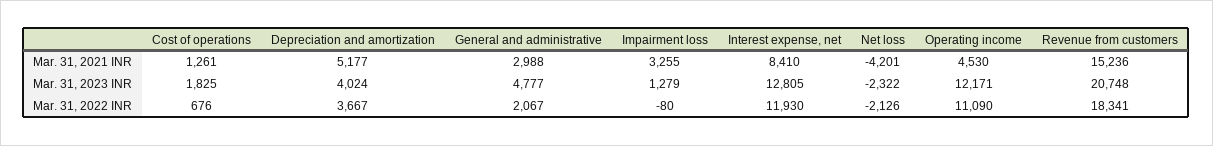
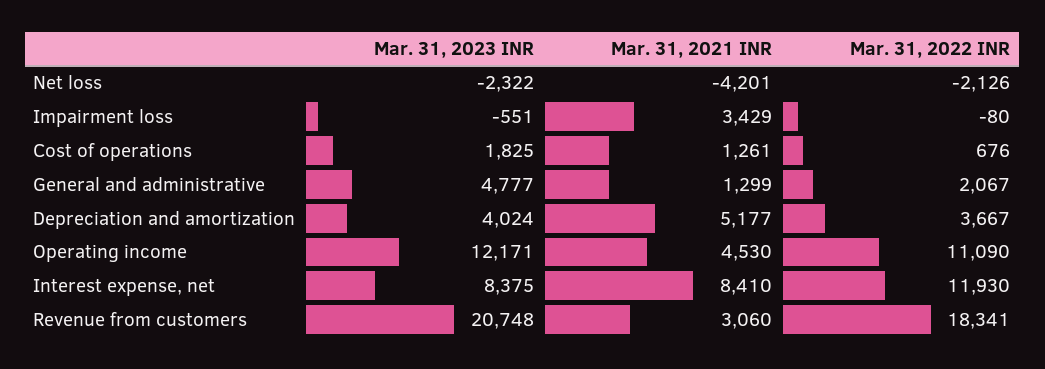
  {
    "Cost of operations": {
      "Mar. 31, 2021 INR": 1261,
      "Mar. 31, 2023 INR": 1825,
      "Mar. 31, 2022 INR": 676
    },
    "Depreciation and amortization": {
      "Mar. 31, 2021 INR": 5177,
      "Mar. 31, 2023 INR": 4024,
      "Mar. 31, 2022 INR": 3667
    },
    "General and administrative": {
-     "Mar. 31, 2021 INR": 2988,
+     "Mar. 31, 2021 INR": 1299,
      "Mar. 31, 2023 INR": 4777,
      "Mar. 31, 2022 INR": 2067
    },
    "Impairment loss": {
-     "Mar. 31, 2021 INR": 3255,
+     "Mar. 31, 2021 INR": 3429,
-     "Mar. 31, 2023 INR": 1279,
+     "Mar. 31, 2023 INR": -551,
      "Mar. 31, 2022 INR": -80
    },
    "Interest expense, net": {
      "Mar. 31, 2021 INR": 8410,
-     "Mar. 31, 2023 INR": 12805,
+     "Mar. 31, 2023 INR": 8375,
      "Mar. 31, 2022 INR": 11930
    },
    "Net loss": {
      "Mar. 31, 2021 INR": -4201,
      "Mar. 31, 2023 INR": -2322,
      "Mar. 31, 2022 INR": -2126
    },
    "Operating income": {
      "Mar. 31, 2021 INR": 4530,
      "Mar. 31, 2023 INR": 12171,
      "Mar. 31, 2022 INR": 11090
    },
    "Revenue from customers": {
-     "Mar. 31, 2021 INR": 15236,
+     "Mar. 31, 2021 INR": 3060,
      "Mar. 31, 2023 INR": 20748,
      "Mar. 31, 2022 INR": 18341
    }
  }

